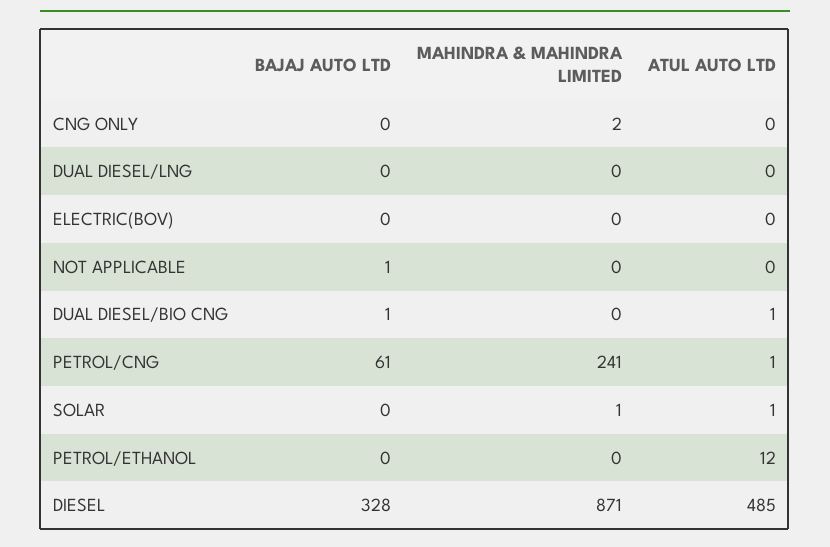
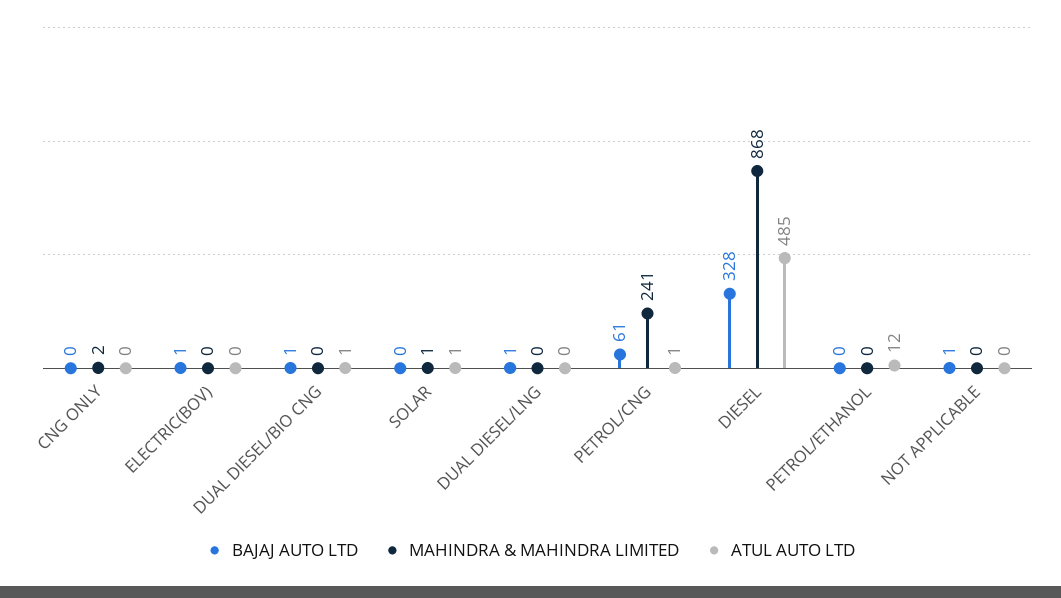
  {
    "BAJAJ AUTO LTD": {
      "CNG ONLY": 0,
-     "DUAL DIESEL/LNG": 0,
+     "DUAL DIESEL/LNG": 1,
-     "ELECTRIC(BOV)": 0,
+     "ELECTRIC(BOV)": 1,
      "NOT APPLICABLE": 1,
      "DUAL DIESEL/BIO CNG": 1,
      "PETROL/CNG": 61,
      "SOLAR": 0,
      "PETROL/ETHANOL": 0,
      "DIESEL": 328
    },
    "MAHINDRA & MAHINDRA LIMITED": {
      "CNG ONLY": 2,
      "DUAL DIESEL/LNG": 0,
      "ELECTRIC(BOV)": 0,
      "NOT APPLICABLE": 0,
      "DUAL DIESEL/BIO CNG": 0,
      "PETROL/CNG": 241,
      "SOLAR": 1,
      "PETROL/ETHANOL": 0,
-     "DIESEL": 871
+     "DIESEL": 868
    },
    "ATUL AUTO LTD": {
      "CNG ONLY": 0,
      "DUAL DIESEL/LNG": 0,
      "ELECTRIC(BOV)": 0,
      "NOT APPLICABLE": 0,
      "DUAL DIESEL/BIO CNG": 1,
      "PETROL/CNG": 1,
      "SOLAR": 1,
      "PETROL/ETHANOL": 12,
      "DIESEL": 485
    }
  }

